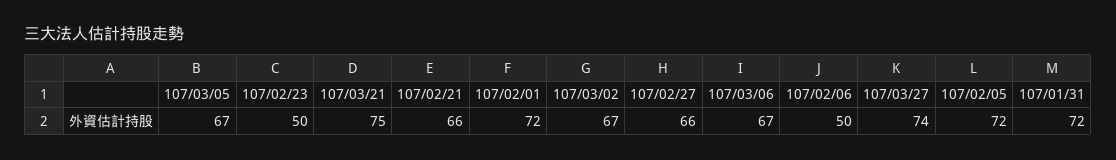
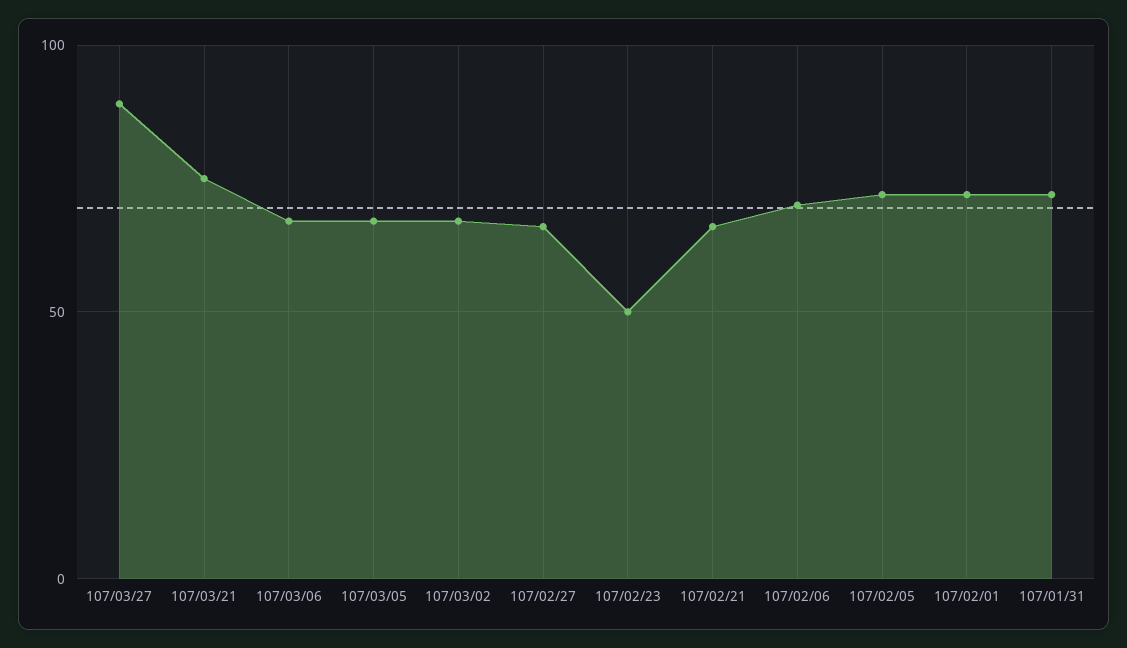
  {
    "107/03/05": 67,
    "107/02/23": 50,
    "107/03/21": 75,
    "107/02/21": 66,
    "107/02/01": 72,
    "107/03/02": 67,
    "107/02/27": 66,
    "107/03/06": 67,
-   "107/02/06": 50,
+   "107/02/06": 70,
-   "107/03/27": 74,
+   "107/03/27": 90,
    "107/02/05": 72,
    "107/01/31": 72
  }

